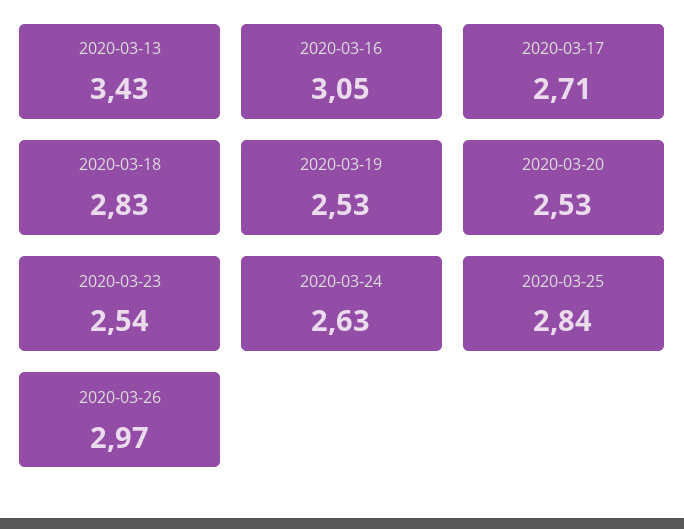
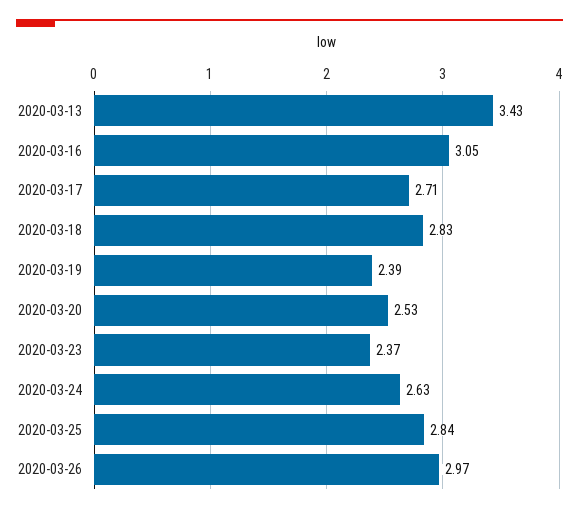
  {
    "2020-03-13": 3.43,
    "2020-03-16": 3.05,
    "2020-03-17": 2.71,
    "2020-03-18": 2.83,
-   "2020-03-19": 2.53,
+   "2020-03-19": 2.39,
    "2020-03-20": 2.53,
-   "2020-03-23": 2.54,
+   "2020-03-23": 2.37,
    "2020-03-24": 2.63,
    "2020-03-25": 2.84,
    "2020-03-26": 2.97
  }

